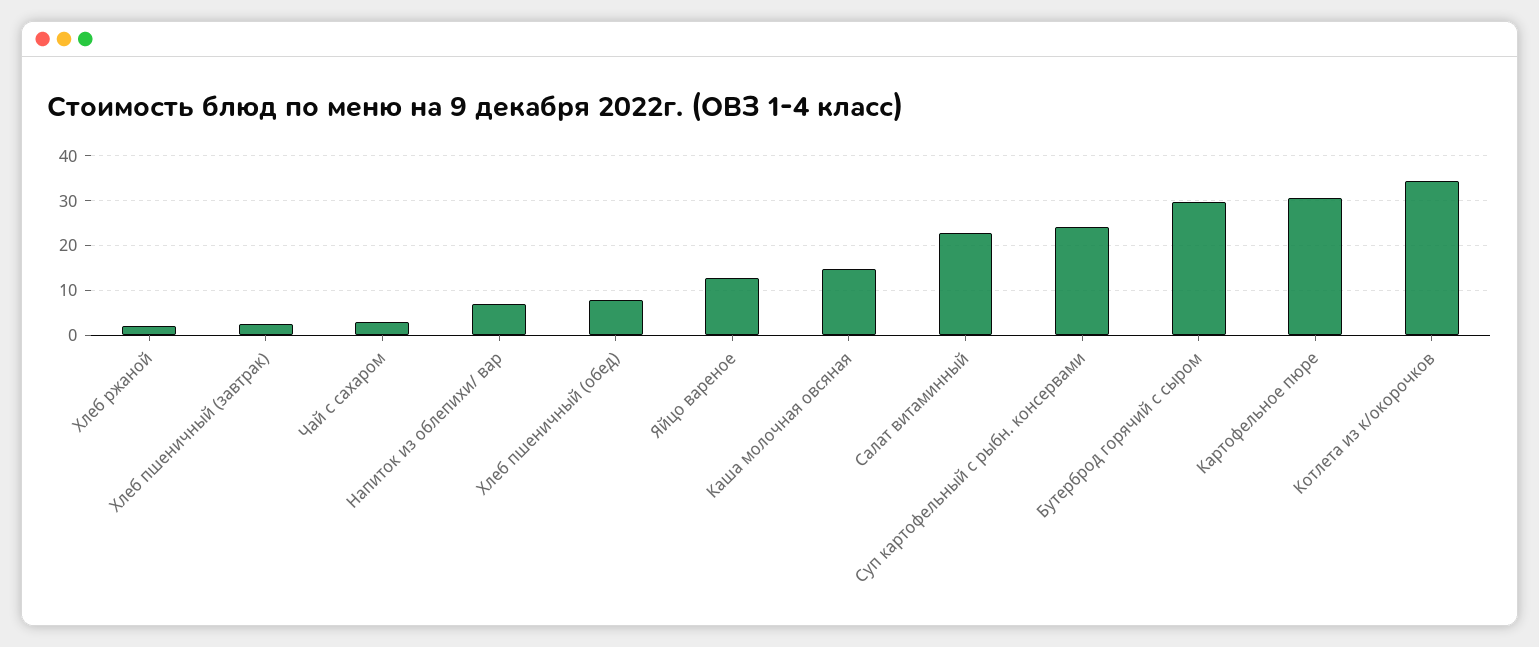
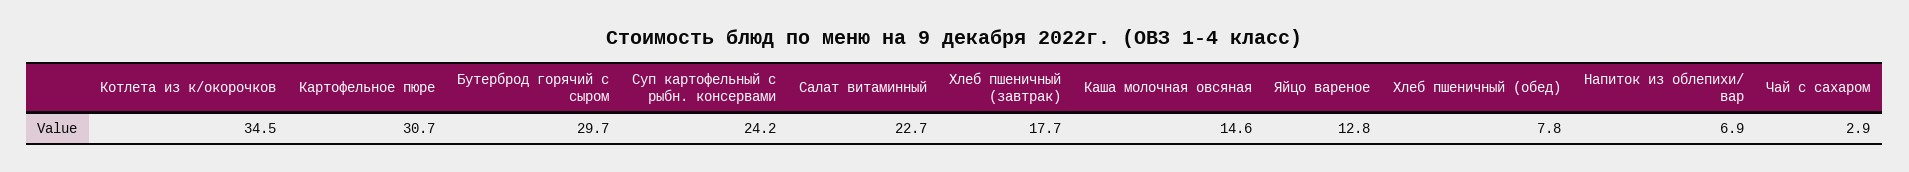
  {
-   "Хлеб ржаной": 2,
-   "Хлеб пшеничный (завтрак)": 2,
+   "Хлеб пшеничный (завтрак)": 17.7,
    "Чай с сахаром": 2.9,
    "Напиток из облепихи/ вар": 6.9,
    "Хлеб пшеничный (обед)": 7.8,
    "Яйцо вареное": 12.8,
    "Каша молочная овсяная": 14.6,
    "Салат витаминный": 22.7,
    "Суп картофельный с рыбн. консервами": 24.2,
    "Бутерброд горячий с сыром": 29.7,
    "Картофельное пюре": 30.7,
    "Котлета из к/окорочков": 34.5
  }

